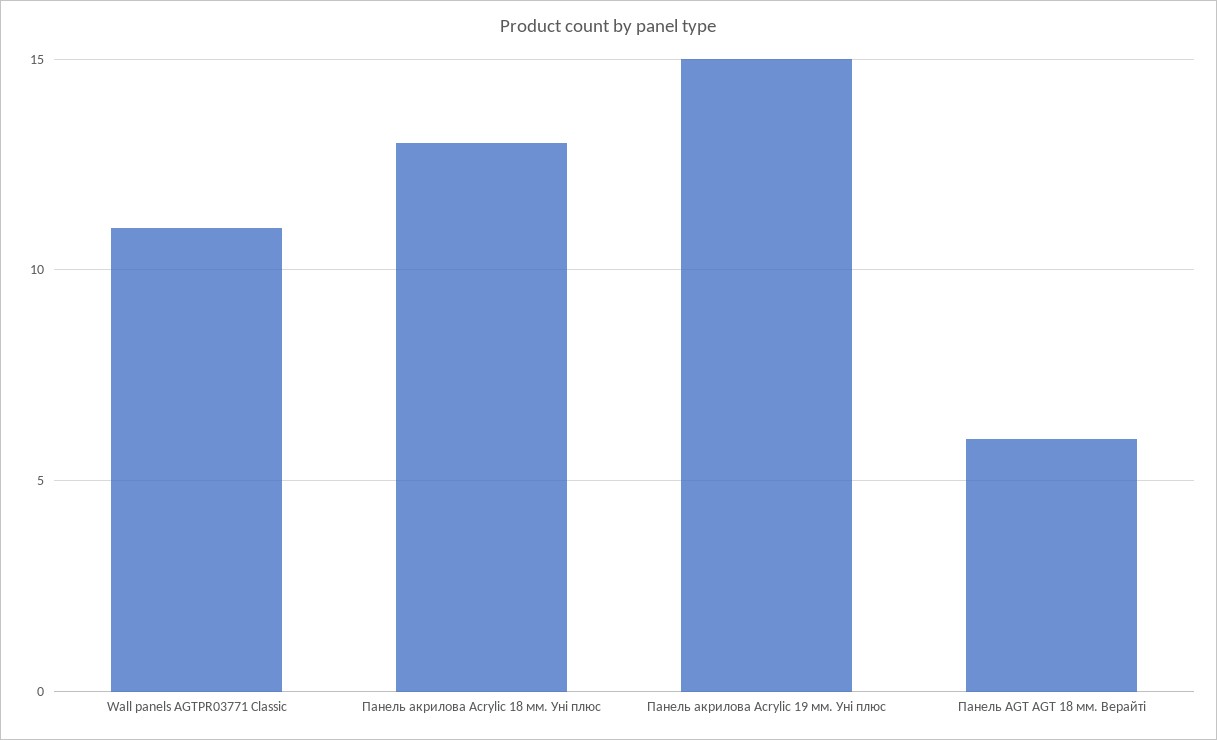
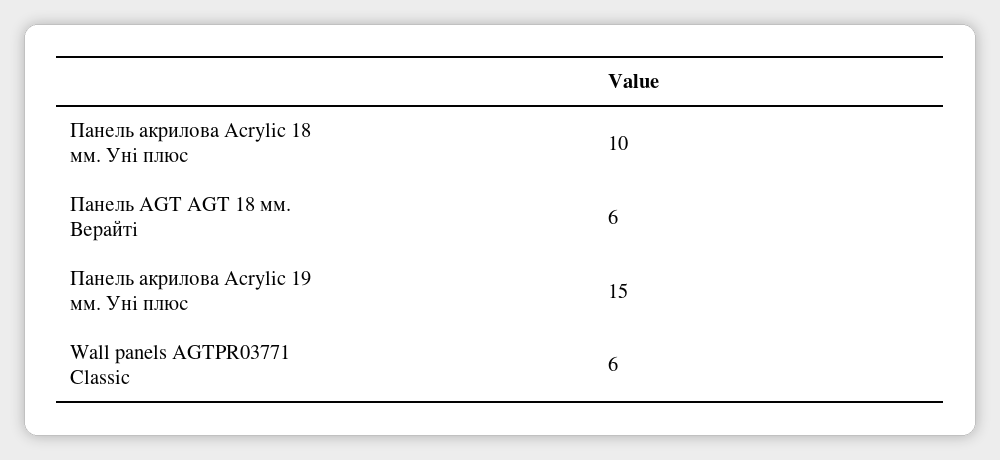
  {
-   "Wall panels AGTPR03771 Classic": 11,
+   "Wall panels AGTPR03771 Classic": 6,
-   "Панель акрилова Acrylic 18 мм. Уні плюс": 13,
+   "Панель акрилова Acrylic 18 мм. Уні плюс": 10,
    "Панель акрилова Acrylic 19 мм. Уні плюс": 15,
    "Панель AGT AGT 18 мм. Верайті": 6
  }

